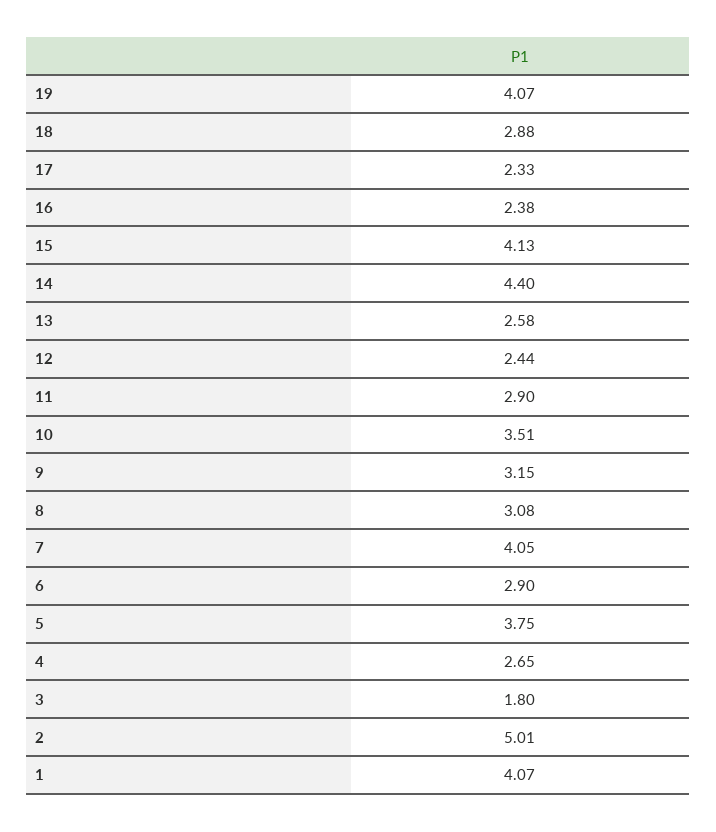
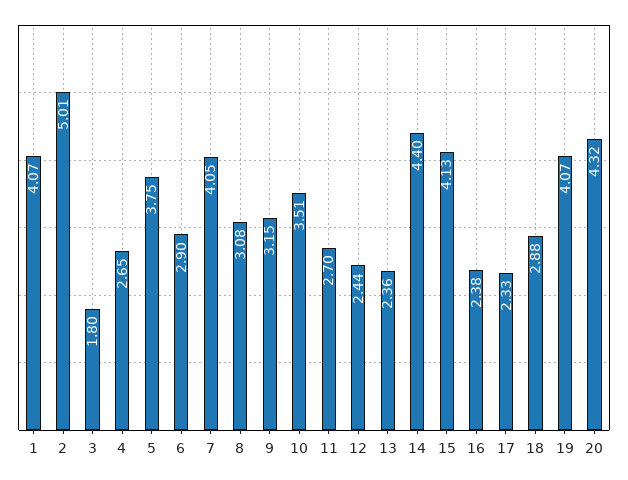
  {
    "19": 4.07,
    "18": 2.88,
    "17": 2.33,
    "16": 2.38,
    "15": 4.13,
    "14": 4.4,
-   "13": 2.58,
+   "13": 2.36,
    "12": 2.44,
-   "11": 2.9,
+   "11": 2.7,
    "10": 3.51,
    "9": 3.15,
    "8": 3.08,
    "7": 4.05,
    "6": 2.9,
    "5": 3.75,
    "4": 2.65,
    "3": 1.8,
    "2": 5.01,
-   "1": 4.07
+   "1": 4.07,
+   "20": 4.32
  }

